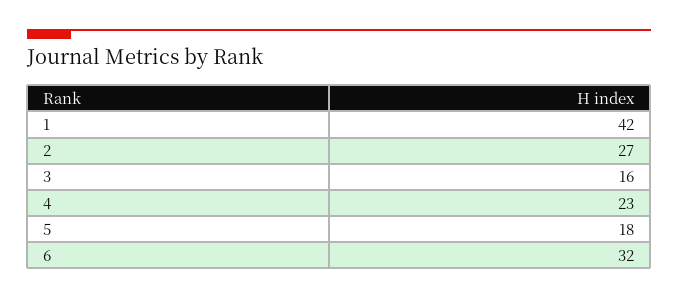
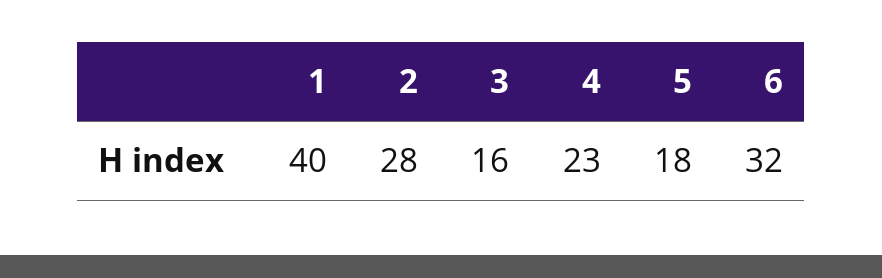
  {
-   "1": 42,
+   "1": 40,
-   "2": 27,
+   "2": 28,
    "3": 16,
    "4": 23,
    "5": 18,
    "6": 32
  }

